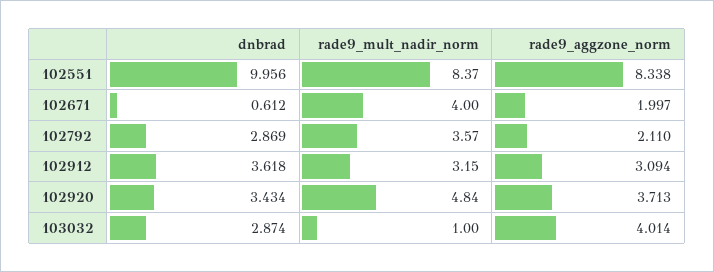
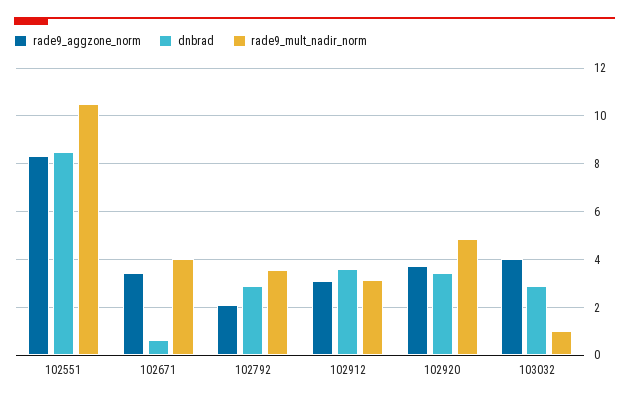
  {
    "dnbrad": {
-     "102551": 9.956,
+     "102551": 8.5,
      "102671": 0.612,
      "102792": 2.869,
      "102912": 3.618,
      "102920": 3.434,
      "103032": 2.874
    },
    "rade9_mult_nadir_norm": {
-     "102551": 8.37,
+     "102551": 10.5,
      "102671": 4,
      "102792": 3.57,
      "102912": 3.15,
      "102920": 4.84,
      "103032": 1
    },
    "rade9_aggzone_norm": {
      "102551": 8.338,
-     "102671": 1.997,
+     "102671": 3.5,
      "102792": 2.11,
      "102912": 3.094,
      "102920": 3.713,
      "103032": 4.014
    }
  }

